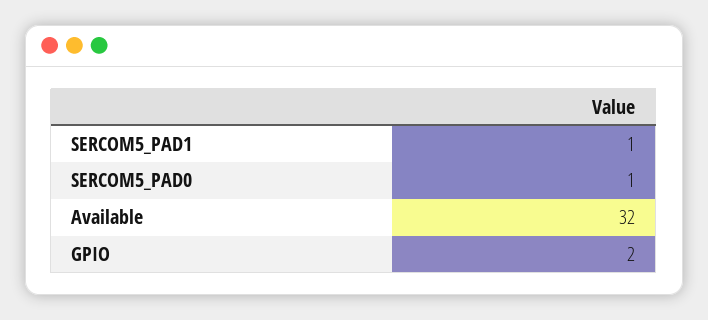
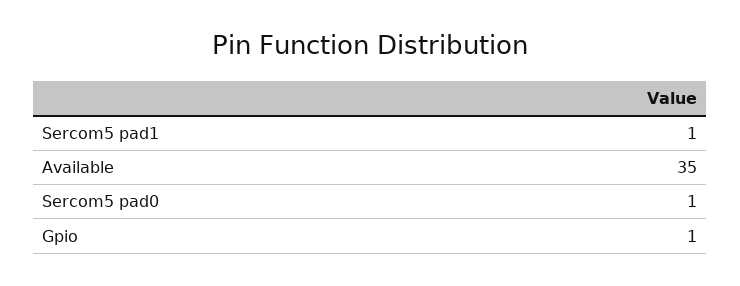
  {
    "SERCOM5_PAD1": 1,
    "SERCOM5_PAD0": 1,
-   "Available": 32,
+   "Available": 35,
-   "GPIO": 2
+   "GPIO": 1
  }

